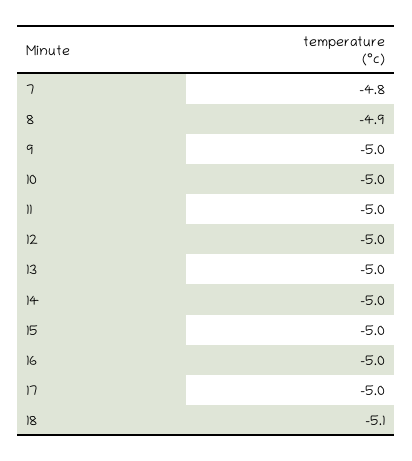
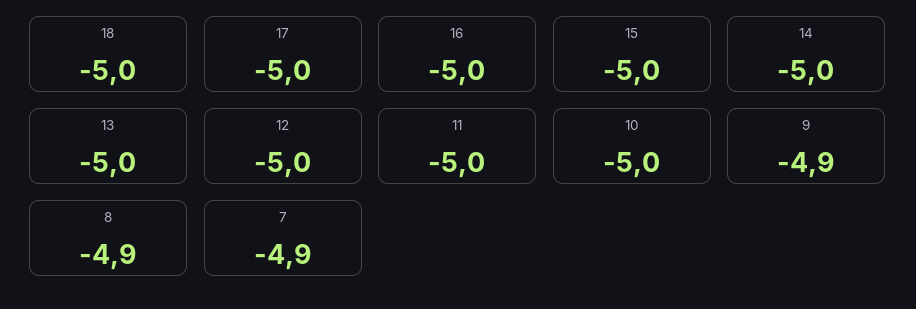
  {
-   "7": -4.8,
+   "7": -4.9,
    "8": -4.9,
-   "9": -5,
+   "9": -4.9,
    "10": -5,
    "11": -5,
    "12": -5,
    "13": -5,
    "14": -5,
    "15": -5,
    "16": -5,
    "17": -5,
-   "18": -5.1
+   "18": -5
  }

